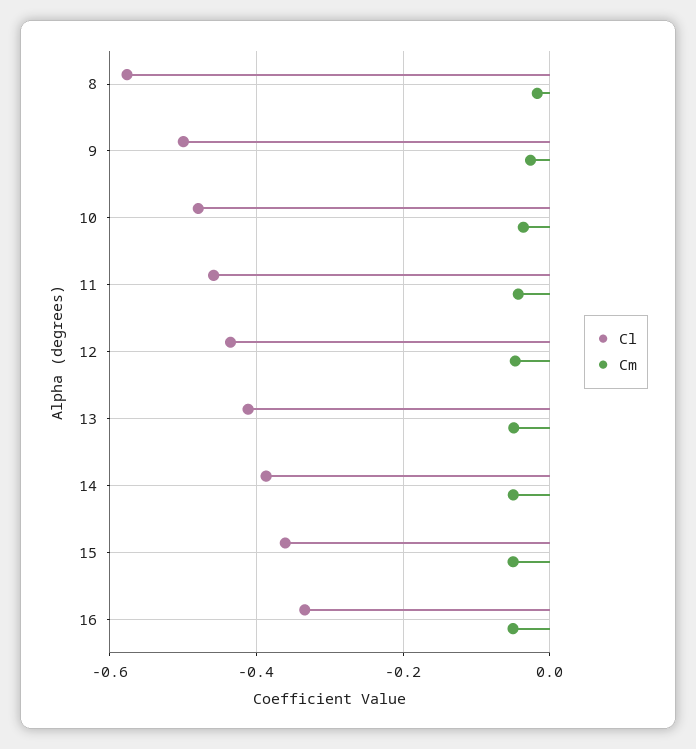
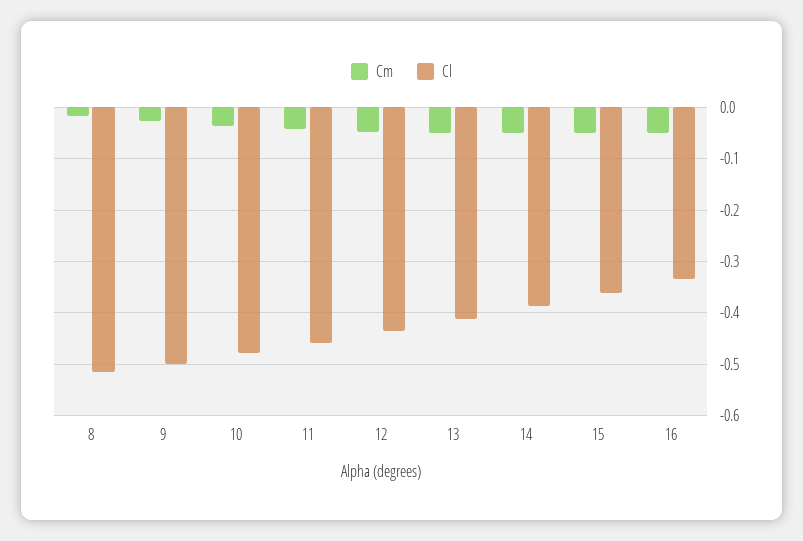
  {
    "Cl": {
-     "8": -0.58,
+     "8": -0.52,
      "9": -0.5,
      "10": -0.48,
      "11": -0.46,
      "12": -0.44,
      "13": -0.42,
      "14": -0.38,
      "15": -0.36,
      "16": -0.34
    },
    "Cm": {
      "8": -0.02,
      "9": -0.02,
      "10": -0.04,
      "11": -0.04,
      "12": -0.04,
      "13": -0.04,
      "14": -0.04,
      "15": -0.04,
      "16": -0.06
    }
  }

